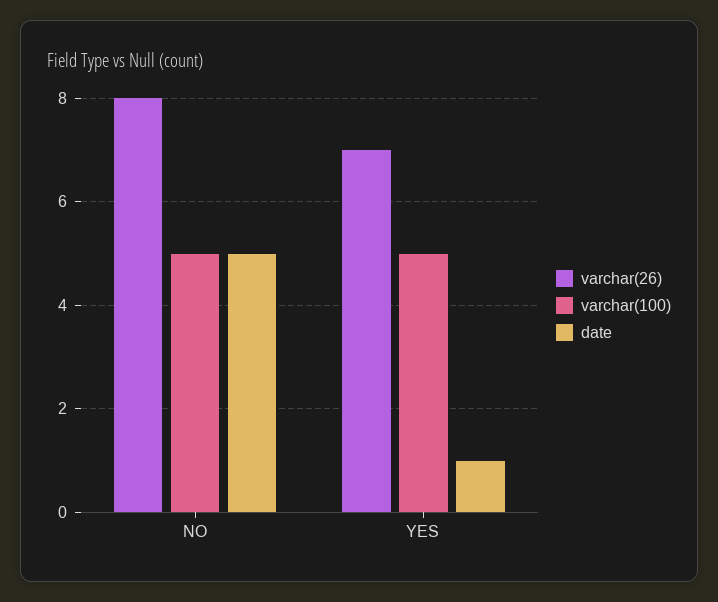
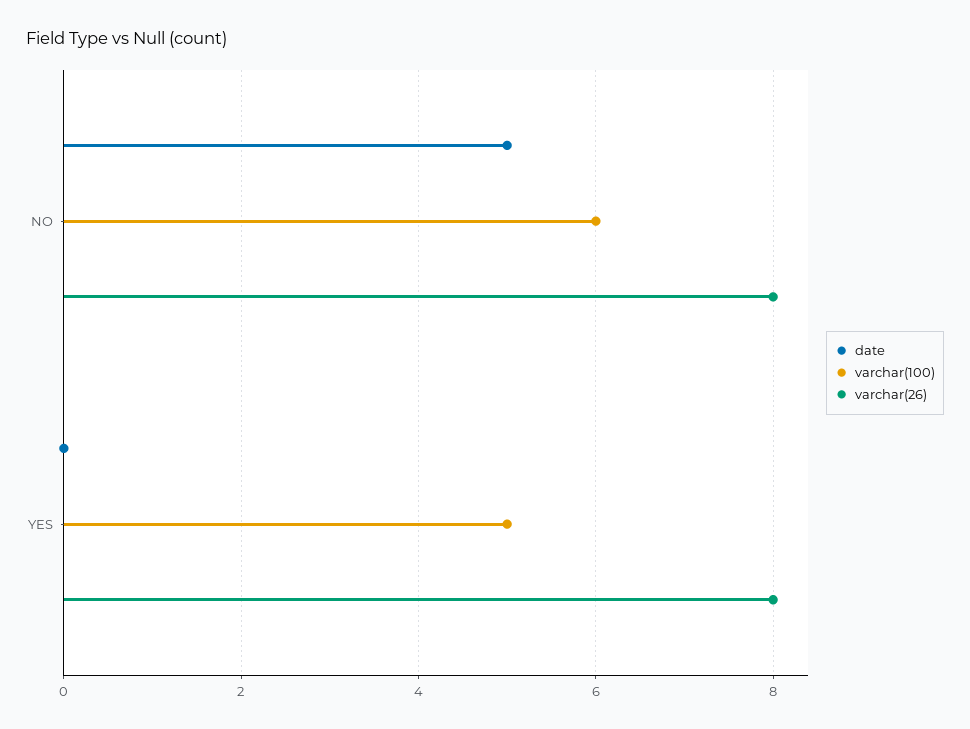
  {
    "varchar(26)": {
      "NO": 8,
-     "YES": 7
+     "YES": 8
    },
    "varchar(100)": {
-     "NO": 5,
+     "NO": 6,
      "YES": 5
    },
    "date": {
      "NO": 5,
-     "YES": 1
+     "YES": 0
    }
  }

